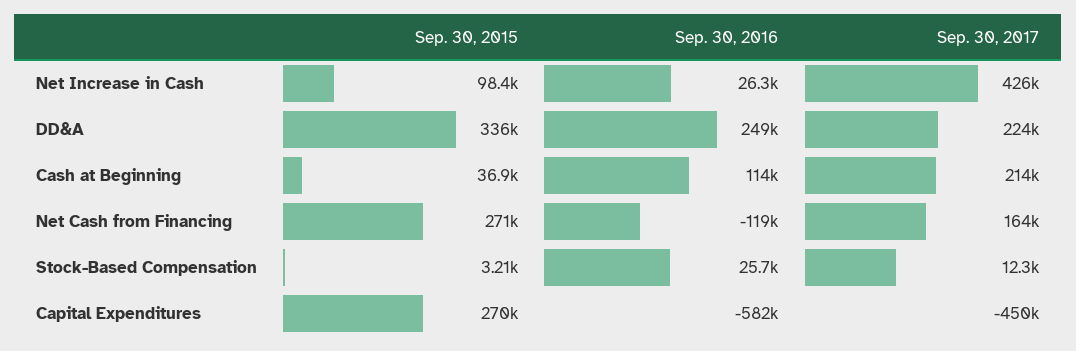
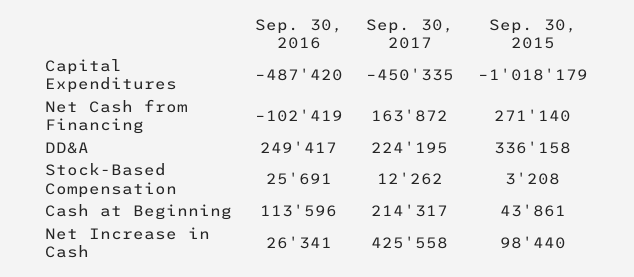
  {
    "Sep. 30, 2015": {
      "Net Increase in Cash": 98440,
      "DD&A": 336158,
-     "Cash at Beginning": 36900,
+     "Cash at Beginning": 43861,
      "Net Cash from Financing": 271140,
      "Stock-Based Compensation": 3208,
-     "Capital Expenditures": 270000
+     "Capital Expenditures": -1018179
    },
    "Sep. 30, 2016": {
      "Net Increase in Cash": 26341,
      "DD&A": 249417,
      "Cash at Beginning": 113596,
-     "Net Cash from Financing": -119000,
+     "Net Cash from Financing": -102419,
      "Stock-Based Compensation": 25691,
-     "Capital Expenditures": -582000
+     "Capital Expenditures": -487420
    },
    "Sep. 30, 2017": {
      "Net Increase in Cash": 425558,
      "DD&A": 224195,
      "Cash at Beginning": 214317,
      "Net Cash from Financing": 163872,
      "Stock-Based Compensation": 12262,
      "Capital Expenditures": -450335
    }
  }

